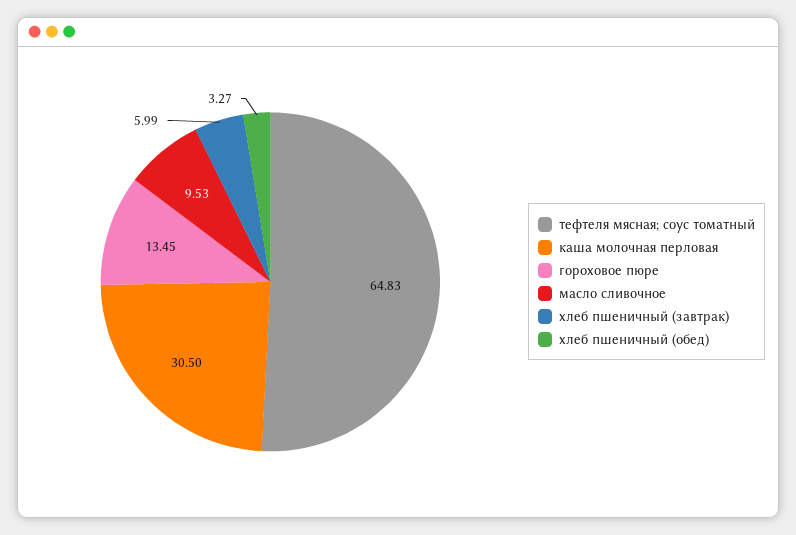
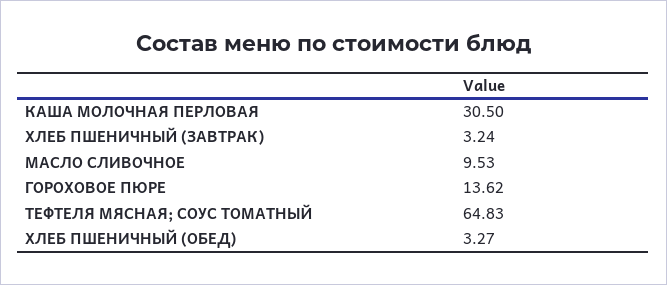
  {
    "тефтеля мясная; соус томатный": 64.83,
    "каша молочная перловая": 30.5,
-   "гороховое пюре": 13.45,
+   "гороховое пюре": 13.62,
    "масло сливочное": 9.53,
-   "хлеб пшеничный (завтрак)": 5.99,
+   "хлеб пшеничный (завтрак)": 3.24,
    "хлеб пшеничный (обед)": 3.27
  }

